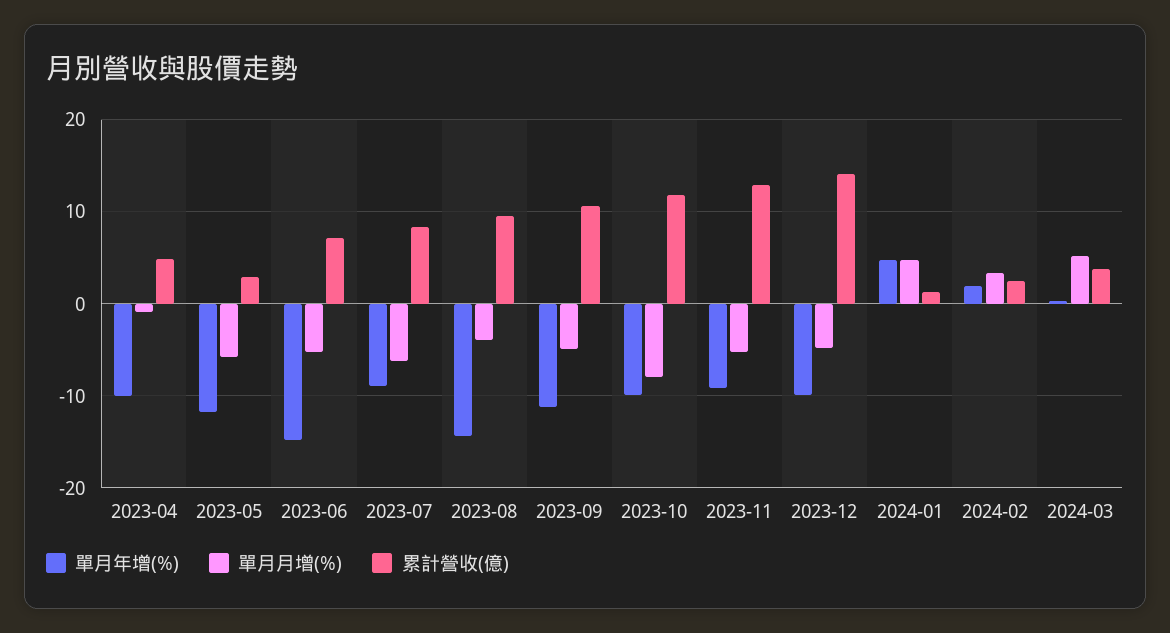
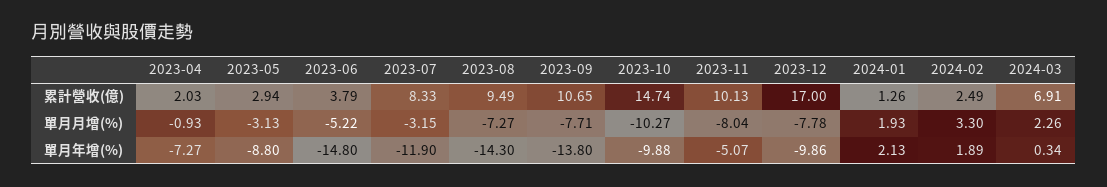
  {
    "單月年增(%)": {
-     "2023-04": -10,
+     "2023-04": -7.27,
-     "2023-05": -12,
+     "2023-05": -8.8,
      "2023-06": -14.8,
-     "2023-07": -9,
+     "2023-07": -11.9,
      "2023-08": -14.3,
-     "2023-09": -11,
+     "2023-09": -13.8,
      "2023-10": -9.88,
-     "2023-11": -9,
+     "2023-11": -5.07,
      "2023-12": -9.86,
-     "2024-01": 5,
+     "2024-01": 2.13,
      "2024-02": 1.89,
      "2024-03": 0.34
    },
    "單月月增(%)": {
      "2023-04": -0.93,
-     "2023-05": -6,
+     "2023-05": -3.13,
      "2023-06": -5.22,
-     "2023-07": -6,
+     "2023-07": -3.15,
-     "2023-08": -4,
+     "2023-08": -7.27,
-     "2023-09": -5,
+     "2023-09": -7.71,
-     "2023-10": -8,
+     "2023-10": -10.27,
-     "2023-11": -5,
+     "2023-11": -8.04,
-     "2023-12": -5,
+     "2023-12": -7.78,
-     "2024-01": 5,
+     "2024-01": 1.93,
      "2024-02": 3.3,
-     "2024-03": 5
+     "2024-03": 2.26
    },
    "累計營收(億)": {
-     "2023-04": 5,
+     "2023-04": 2.03,
      "2023-05": 2.94,
-     "2023-06": 7,
+     "2023-06": 3.79,
      "2023-07": 8.33,
      "2023-08": 9.49,
      "2023-09": 10.65,
-     "2023-10": 12,
+     "2023-10": 14.74,
-     "2023-11": 13,
+     "2023-11": 10.13,
-     "2023-12": 14,
+     "2023-12": 17,
      "2024-01": 1.26,
      "2024-02": 2.49,
-     "2024-03": 4
+     "2024-03": 6.91
    }
  }

